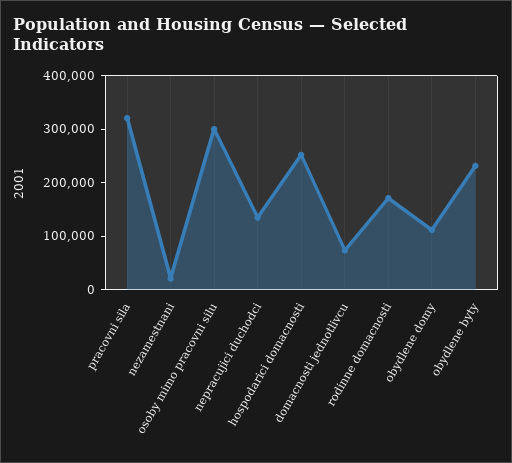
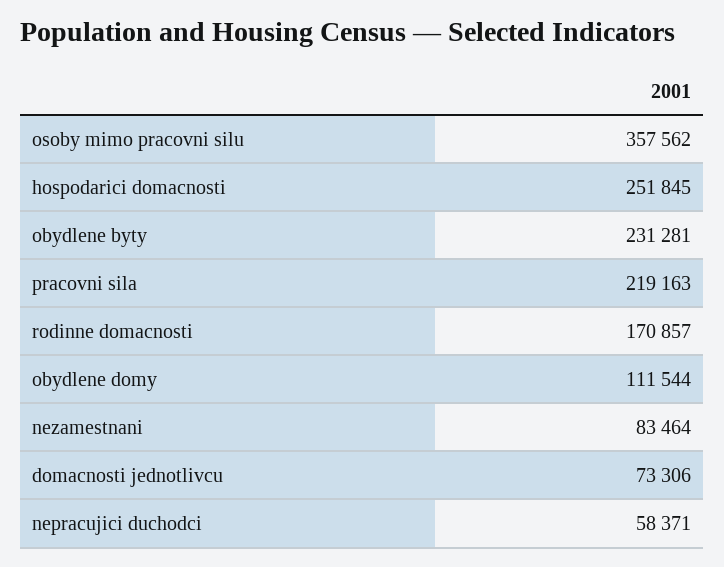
  {
-   "pracovni sila": 320000,
+   "pracovni sila": 219163,
-   "nezamestnani": 20000,
+   "nezamestnani": 83464,
-   "osoby mimo pracovni silu": 300000,
+   "osoby mimo pracovni silu": 357562,
-   "nepracujici duchodci": 140000,
+   "nepracujici duchodci": 58371,
    "hospodarici domacnosti": 251845,
    "domacnosti jednotlivcu": 73306,
    "rodinne domacnosti": 170857,
    "obydlene domy": 111544,
    "obydlene byty": 231281
  }

